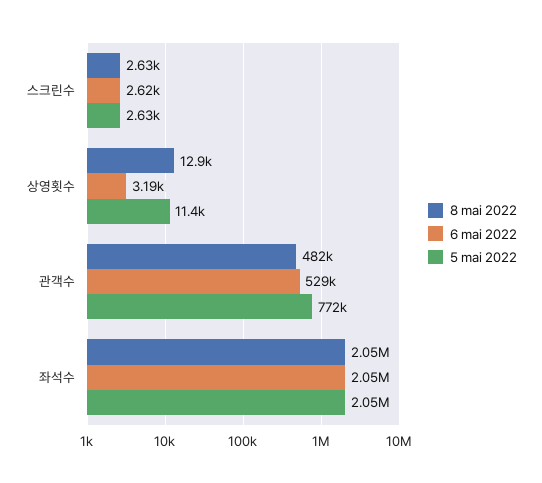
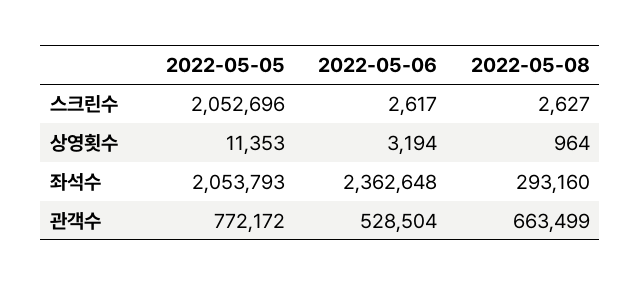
  {
    "8 mai 2022": {
      "스크린수": 2627,
-     "상영횟수": 12900,
+     "상영횟수": 964,
-     "관객수": 482000,
+     "관객수": 663499,
-     "좌석수": 2050000
+     "좌석수": 293160
    },
    "6 mai 2022": {
      "스크린수": 2617,
      "상영횟수": 3194,
      "관객수": 528504,
-     "좌석수": 2050000
+     "좌석수": 2362648
    },
    "5 mai 2022": {
-     "스크린수": 2630,
+     "스크린수": 2052696,
      "상영횟수": 11353,
      "관객수": 772172,
      "좌석수": 2053793
    }
  }

